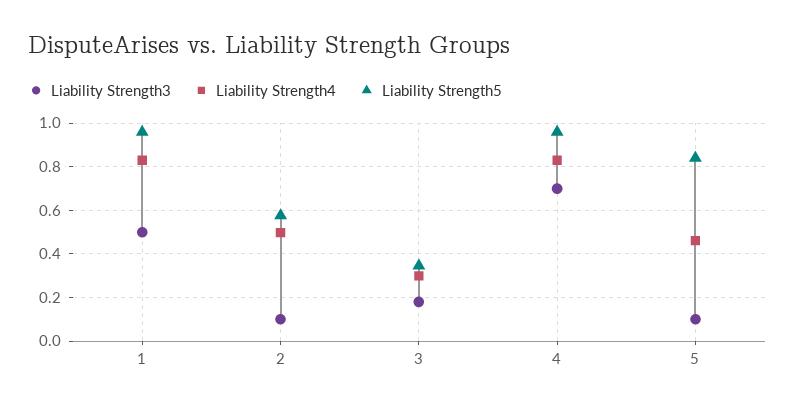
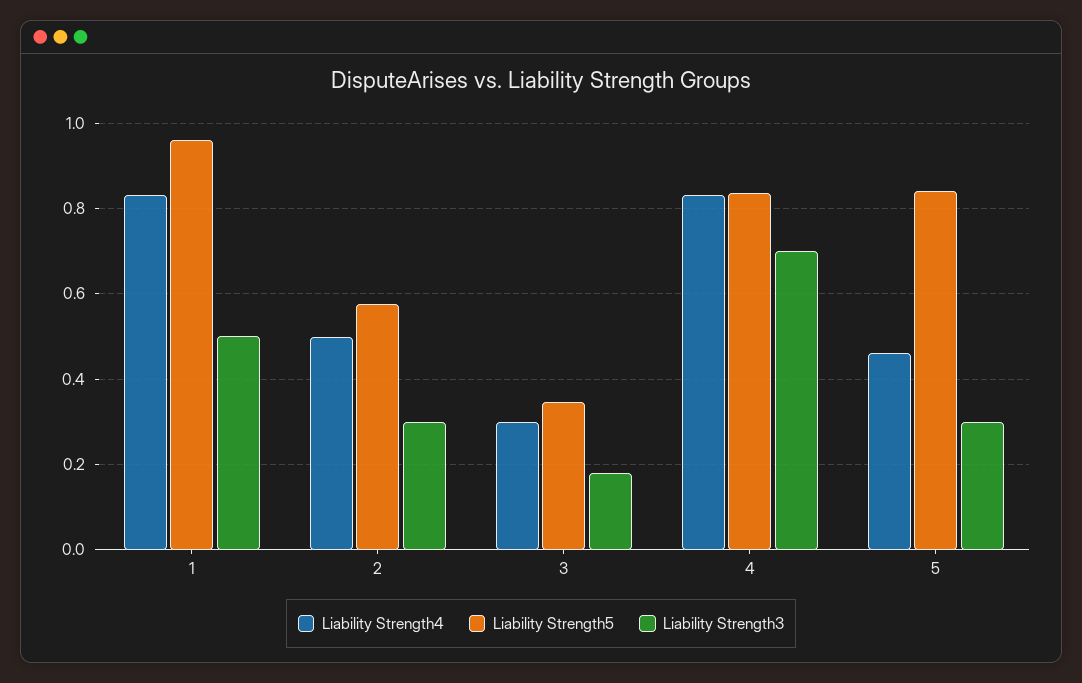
  {
    "Liability Strength3": {
      "1": 0.5,
-     "2": 0.1,
+     "2": 0.3,
      "3": 0.18,
      "4": 0.7,
-     "5": 0.1
+     "5": 0.3
    },
    "Liability Strength4": {
      "1": 0.84,
      "2": 0.5,
      "3": 0.3,
      "4": 0.84,
      "5": 0.46
    },
    "Liability Strength5": {
      "1": 0.96,
      "2": 0.58,
      "3": 0.34,
-     "4": 0.95,
+     "4": 0.84,
      "5": 0.84
    }
  }

